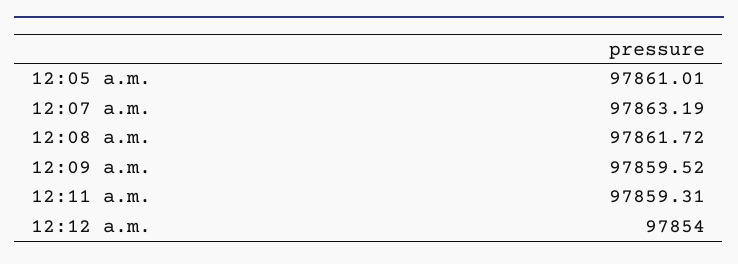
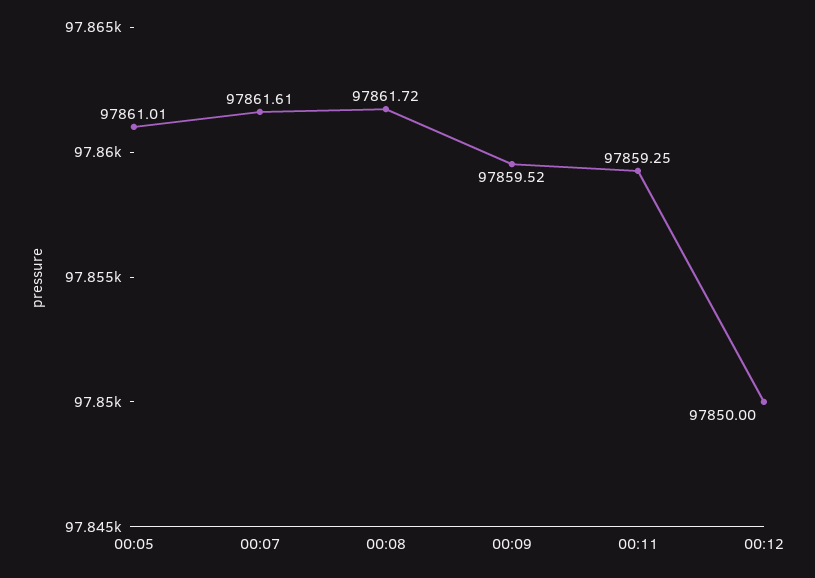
  {
    "12:05 a.m.": 97861.01,
-   "12:07 a.m.": 97863.19,
+   "12:07 a.m.": 97861.61,
    "12:08 a.m.": 97861.72,
    "12:09 a.m.": 97859.52,
-   "12:11 a.m.": 97859.31,
+   "12:11 a.m.": 97859.25,
-   "12:12 a.m.": 97854
+   "12:12 a.m.": 97850
  }

